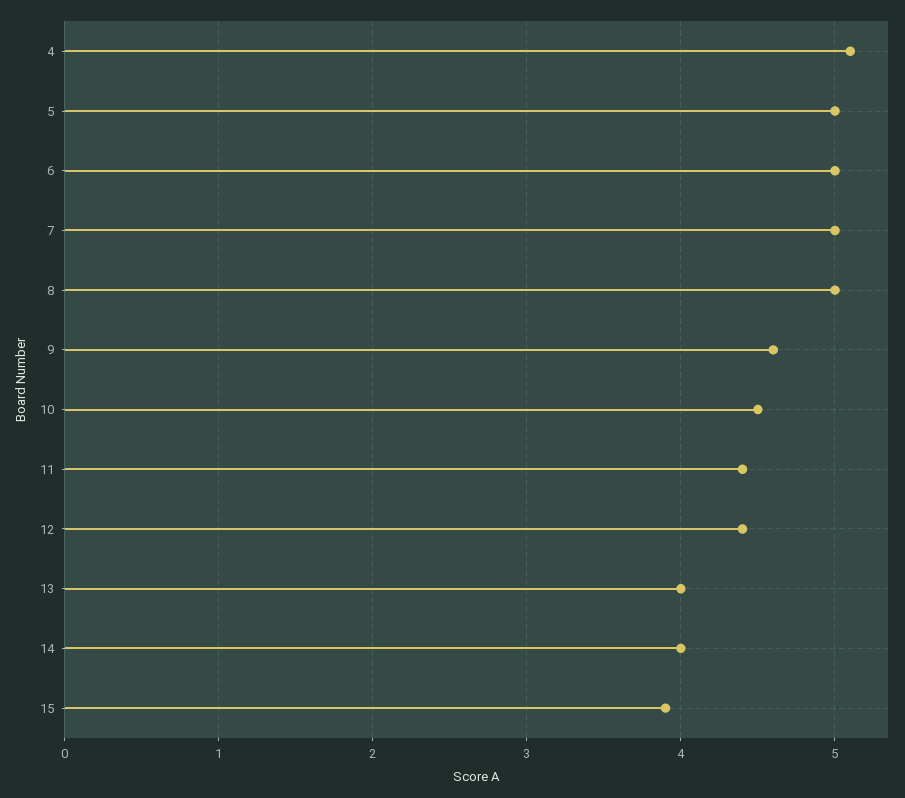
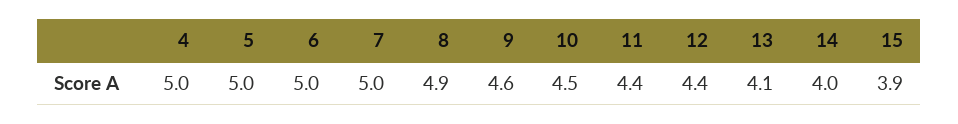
  {
-   "4": 5.1,
+   "4": 5,
    "5": 5,
    "6": 5,
    "7": 5,
-   "8": 5,
+   "8": 4.9,
    "9": 4.6,
    "10": 4.5,
    "11": 4.4,
    "12": 4.4,
-   "13": 4,
+   "13": 4.1,
    "14": 4,
    "15": 3.9
  }

